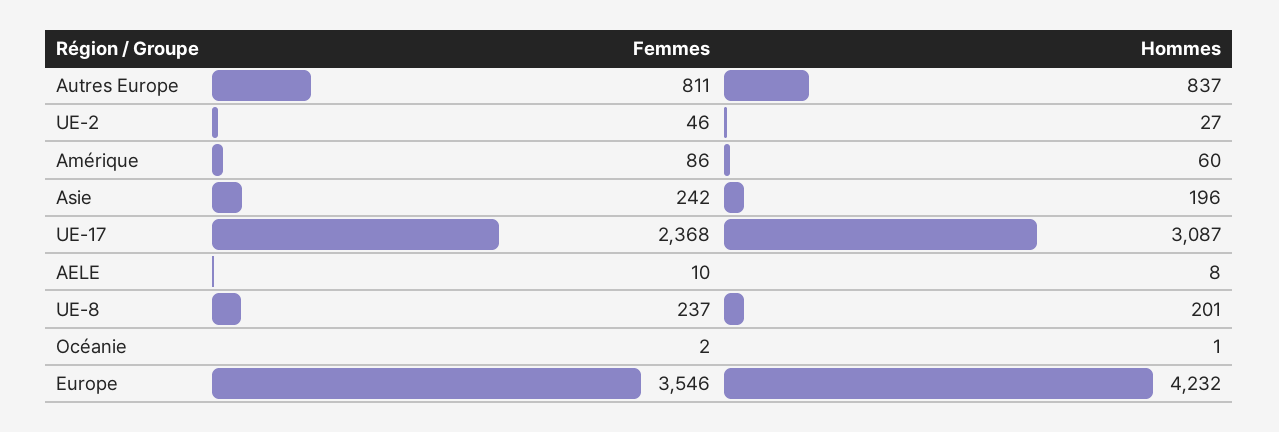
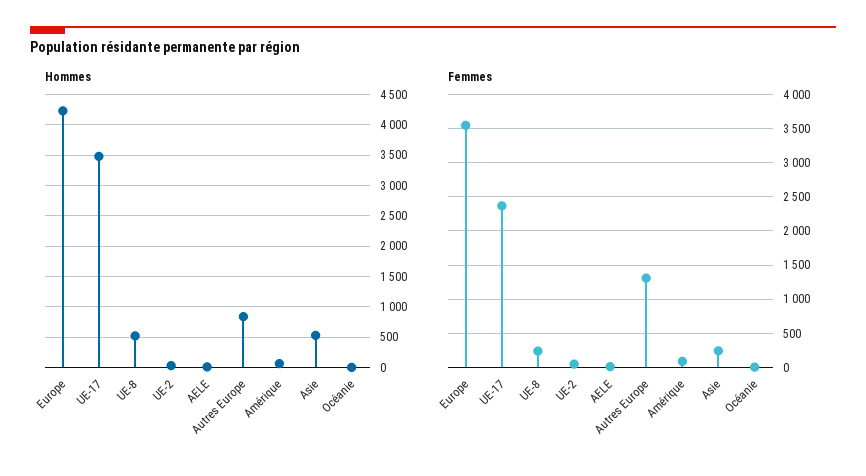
  {
    "Femmes": {
-     "Autres Europe": 811,
+     "Autres Europe": 1300,
      "UE-2": 46,
      "Amérique": 86,
      "Asie": 242,
      "UE-17": 2368,
      "AELE": 10,
      "UE-8": 237,
      "Océanie": 2,
      "Europe": 3546
    },
    "Hommes": {
      "Autres Europe": 837,
      "UE-2": 27,
      "Amérique": 60,
-     "Asie": 196,
+     "Asie": 500,
-     "UE-17": 3087,
+     "UE-17": 3500,
      "AELE": 8,
-     "UE-8": 201,
+     "UE-8": 500,
      "Océanie": 1,
      "Europe": 4232
    }
  }

